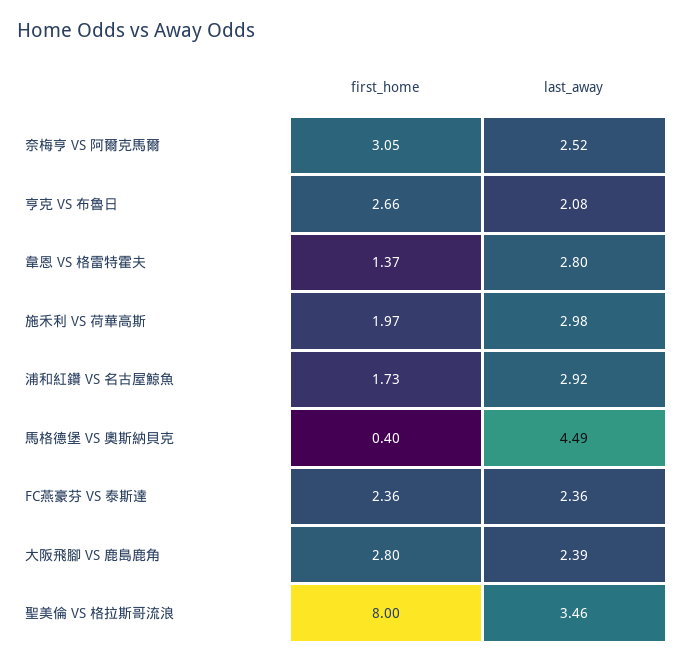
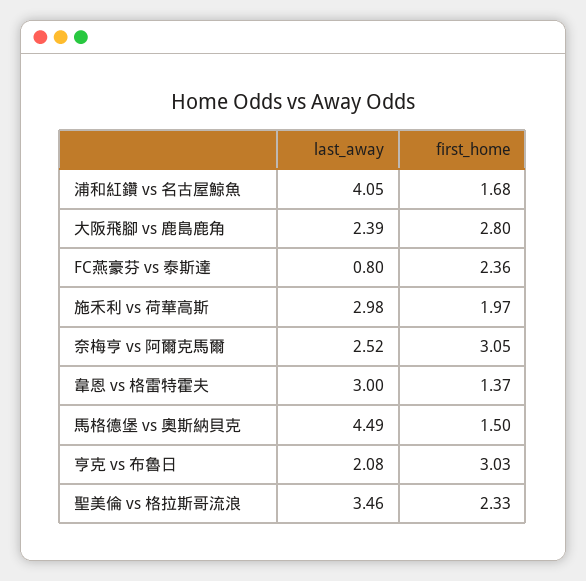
  {
    "first_home": {
      "奈梅亨 VS 阿爾克馬爾": 3.05,
-     "亨克 VS 布魯日": 2.66,
+     "亨克 VS 布魯日": 3.03,
      "韋恩 VS 格雷特霍夫": 1.37,
      "施禾利 VS 荷華高斯": 1.97,
-     "浦和紅鑽 VS 名古屋鯨魚": 1.73,
+     "浦和紅鑽 VS 名古屋鯨魚": 1.68,
-     "馬格德堡 VS 奧斯納貝克": 0.4,
+     "馬格德堡 VS 奧斯納貝克": 1.5,
      "FC燕豪芬 VS 泰斯達": 2.36,
      "大阪飛腳 VS 鹿島鹿角": 2.8,
-     "聖美倫 VS 格拉斯哥流浪": 8
+     "聖美倫 VS 格拉斯哥流浪": 2.33
    },
    "last_away": {
      "奈梅亨 VS 阿爾克馬爾": 2.52,
      "亨克 VS 布魯日": 2.08,
-     "韋恩 VS 格雷特霍夫": 2.8,
+     "韋恩 VS 格雷特霍夫": 3,
      "施禾利 VS 荷華高斯": 2.98,
-     "浦和紅鑽 VS 名古屋鯨魚": 2.92,
+     "浦和紅鑽 VS 名古屋鯨魚": 4.05,
      "馬格德堡 VS 奧斯納貝克": 4.49,
-     "FC燕豪芬 VS 泰斯達": 2.36,
+     "FC燕豪芬 VS 泰斯達": 0.8,
      "大阪飛腳 VS 鹿島鹿角": 2.39,
      "聖美倫 VS 格拉斯哥流浪": 3.46
    }
  }

